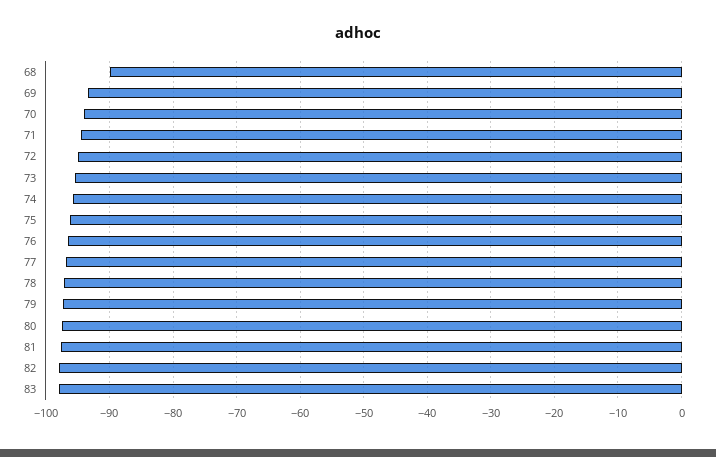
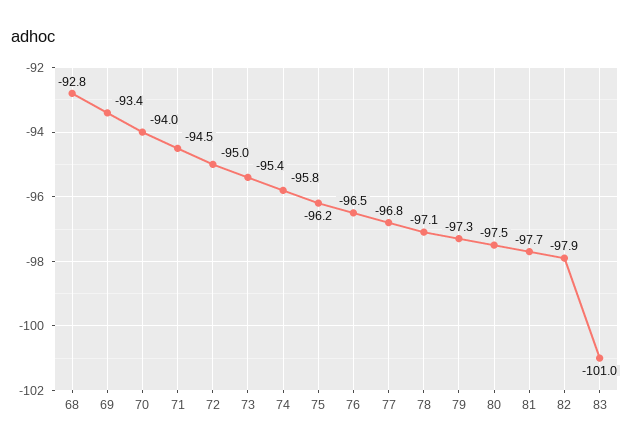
  {
-   "68": -90,
+   "68": -92.8,
    "69": -93.4,
    "70": -94,
    "71": -94.5,
    "72": -95,
    "73": -95.4,
    "74": -95.8,
    "75": -96.2,
    "76": -96.5,
    "77": -96.8,
    "78": -97.1,
    "79": -97.3,
    "80": -97.5,
    "81": -97.7,
    "82": -97.9,
-   "83": -98
+   "83": -101
  }

